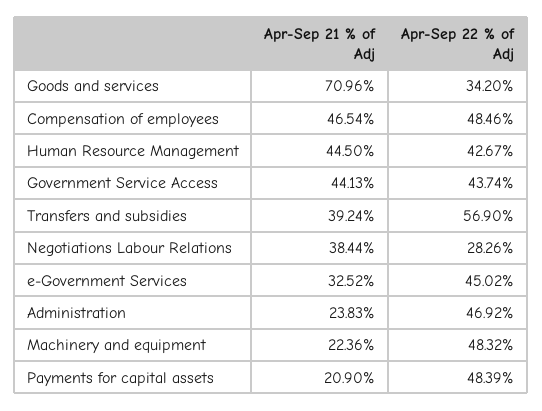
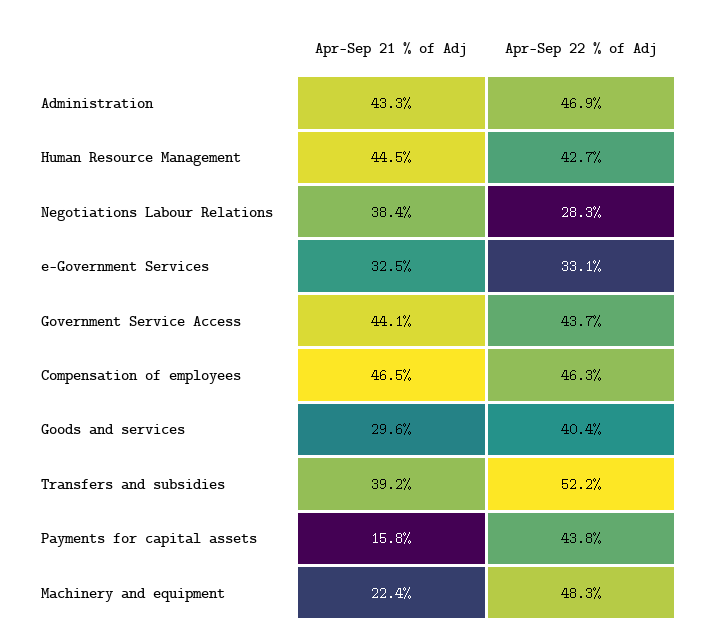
  {
    "Apr-Sep 21 % of Adj": {
-     "Goods and services": 70.96,
+     "Goods and services": 29.6,
      "Compensation of employees": 46.54,
      "Human Resource Management": 44.5,
      "Government Service Access": 44.13,
      "Transfers and subsidies": 39.24,
      "Negotiations Labour Relations": 38.44,
      "e-Government Services": 32.52,
-     "Administration": 23.83,
+     "Administration": 43.3,
      "Machinery and equipment": 22.36,
-     "Payments for capital assets": 20.9
+     "Payments for capital assets": 15.8
    },
    "Apr-Sep 22 % of Adj": {
-     "Goods and services": 34.2,
+     "Goods and services": 40.4,
-     "Compensation of employees": 48.46,
+     "Compensation of employees": 46.3,
      "Human Resource Management": 42.67,
      "Government Service Access": 43.74,
-     "Transfers and subsidies": 56.9,
+     "Transfers and subsidies": 52.2,
      "Negotiations Labour Relations": 28.26,
-     "e-Government Services": 45.02,
+     "e-Government Services": 33.1,
      "Administration": 46.92,
      "Machinery and equipment": 48.32,
-     "Payments for capital assets": 48.39
+     "Payments for capital assets": 43.8
    }
  }

